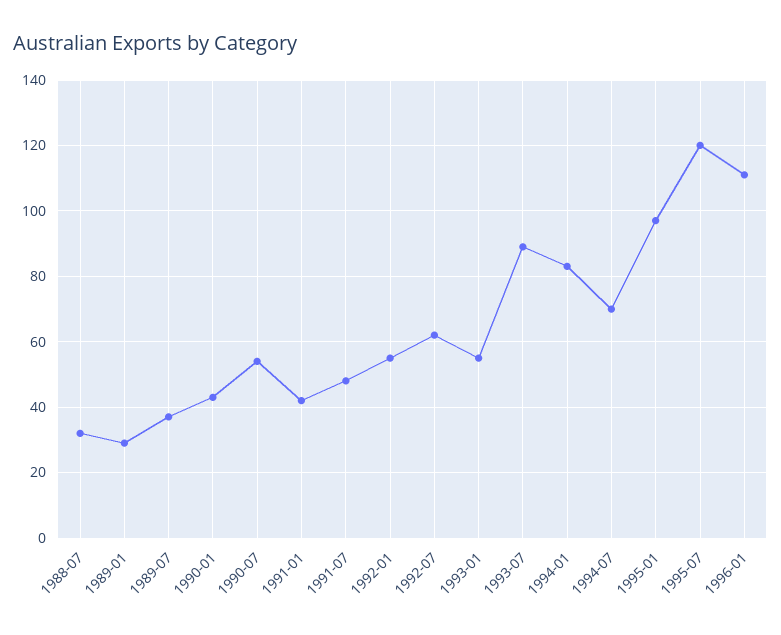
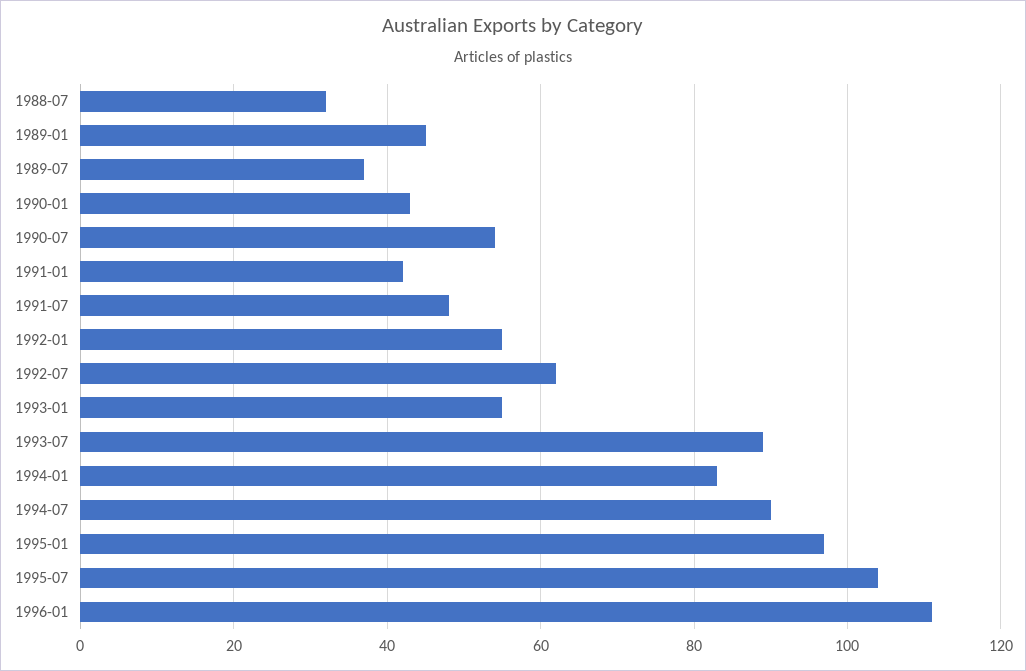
  {
    "1988-07": 30,
-   "1989-01": 30,
+   "1989-01": 45,
    "1989-07": 35,
    "1990-01": 45,
    "1990-07": 55,
    "1991-01": 40,
    "1991-07": 50,
    "1992-01": 55,
    "1992-07": 60,
    "1993-01": 55,
    "1993-07": 90,
    "1994-01": 85,
-   "1994-07": 70,
+   "1994-07": 90,
    "1995-01": 95,
-   "1995-07": 120,
+   "1995-07": 105,
    "1996-01": 110
  }

